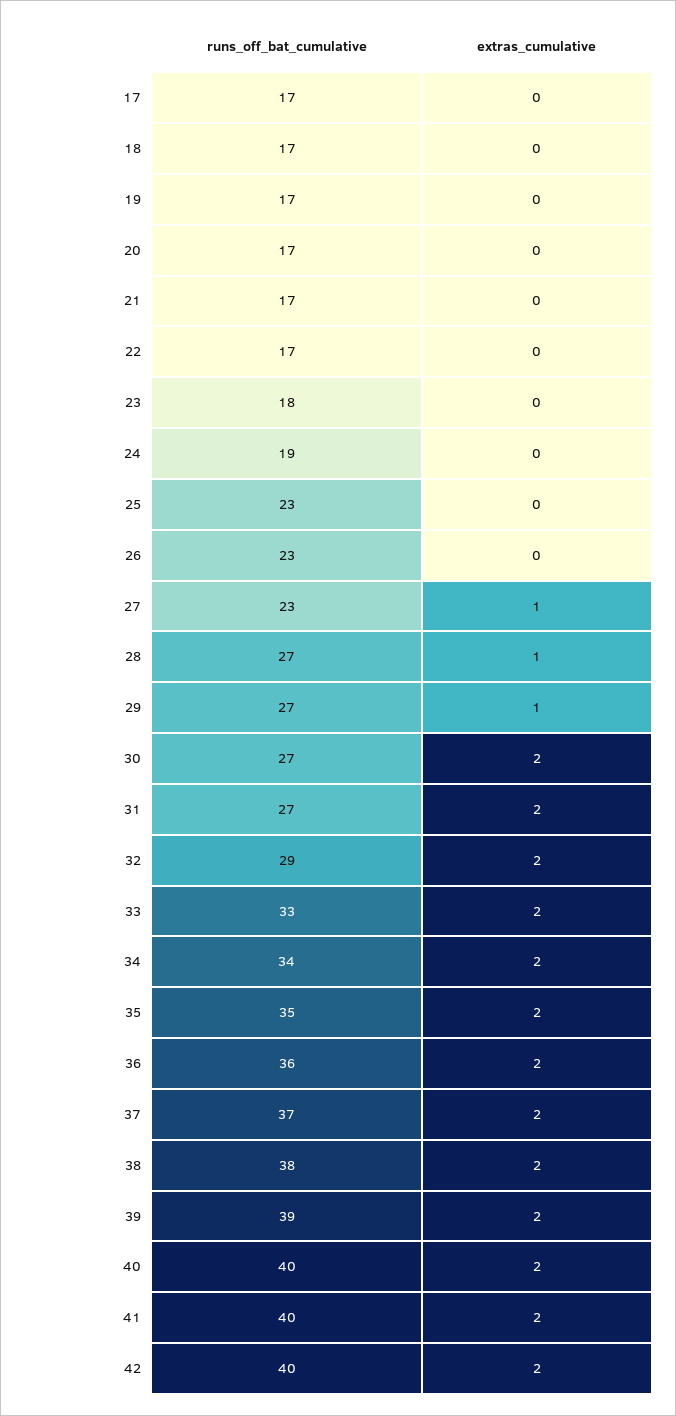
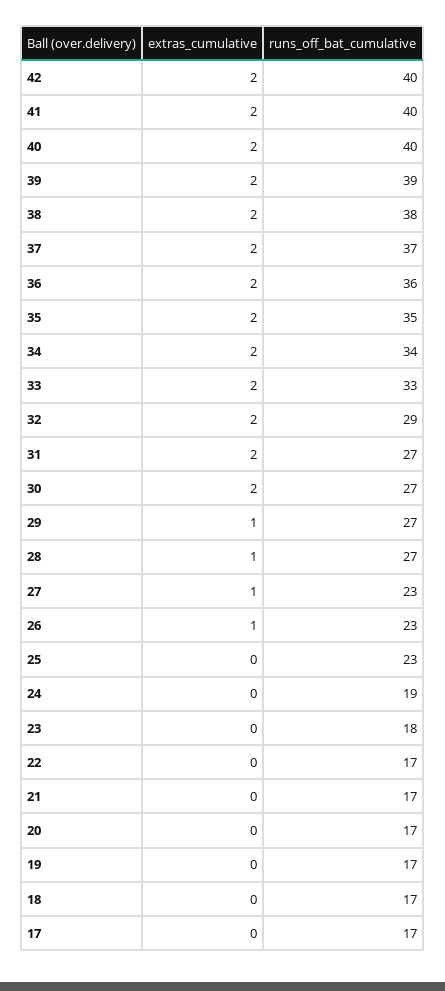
  {
    "runs_off_bat_cumulative": {
      "17": 17,
      "18": 17,
      "19": 17,
      "20": 17,
      "21": 17,
      "22": 17,
      "23": 18,
      "24": 19,
      "25": 23,
      "26": 23,
      "27": 23,
      "28": 27,
      "29": 27,
      "30": 27,
      "31": 27,
      "32": 29,
      "33": 33,
      "34": 34,
      "35": 35,
      "36": 36,
      "37": 37,
      "38": 38,
      "39": 39,
      "40": 40,
      "41": 40,
      "42": 40
    },
    "extras_cumulative": {
      "17": 0,
      "18": 0,
      "19": 0,
      "20": 0,
      "21": 0,
      "22": 0,
      "23": 0,
      "24": 0,
      "25": 0,
-     "26": 0,
+     "26": 1,
      "27": 1,
      "28": 1,
      "29": 1,
      "30": 2,
      "31": 2,
      "32": 2,
      "33": 2,
      "34": 2,
      "35": 2,
      "36": 2,
      "37": 2,
      "38": 2,
      "39": 2,
      "40": 2,
      "41": 2,
      "42": 2
    }
  }

